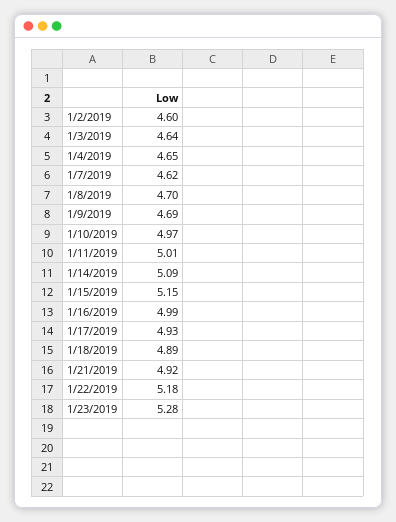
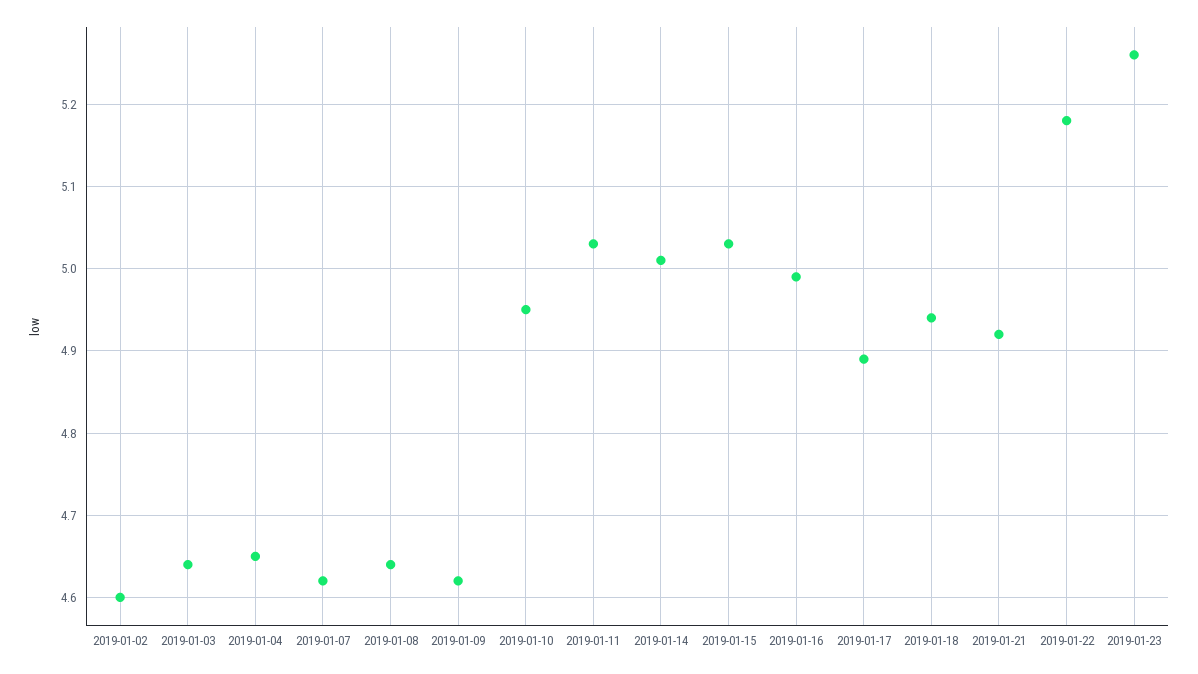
  {
    "1/2/2019": 4.6,
    "1/3/2019": 4.64,
    "1/4/2019": 4.65,
    "1/7/2019": 4.62,
-   "1/8/2019": 4.7,
+   "1/8/2019": 4.64,
-   "1/9/2019": 4.69,
+   "1/9/2019": 4.62,
-   "1/10/2019": 4.97,
+   "1/10/2019": 4.95,
-   "1/11/2019": 5.01,
+   "1/11/2019": 5.03,
-   "1/14/2019": 5.09,
+   "1/14/2019": 5.01,
-   "1/15/2019": 5.15,
+   "1/15/2019": 5.03,
    "1/16/2019": 4.99,
-   "1/17/2019": 4.93,
+   "1/17/2019": 4.89,
-   "1/18/2019": 4.89,
+   "1/18/2019": 4.94,
    "1/21/2019": 4.92,
    "1/22/2019": 5.18,
-   "1/23/2019": 5.28
+   "1/23/2019": 5.26
  }

